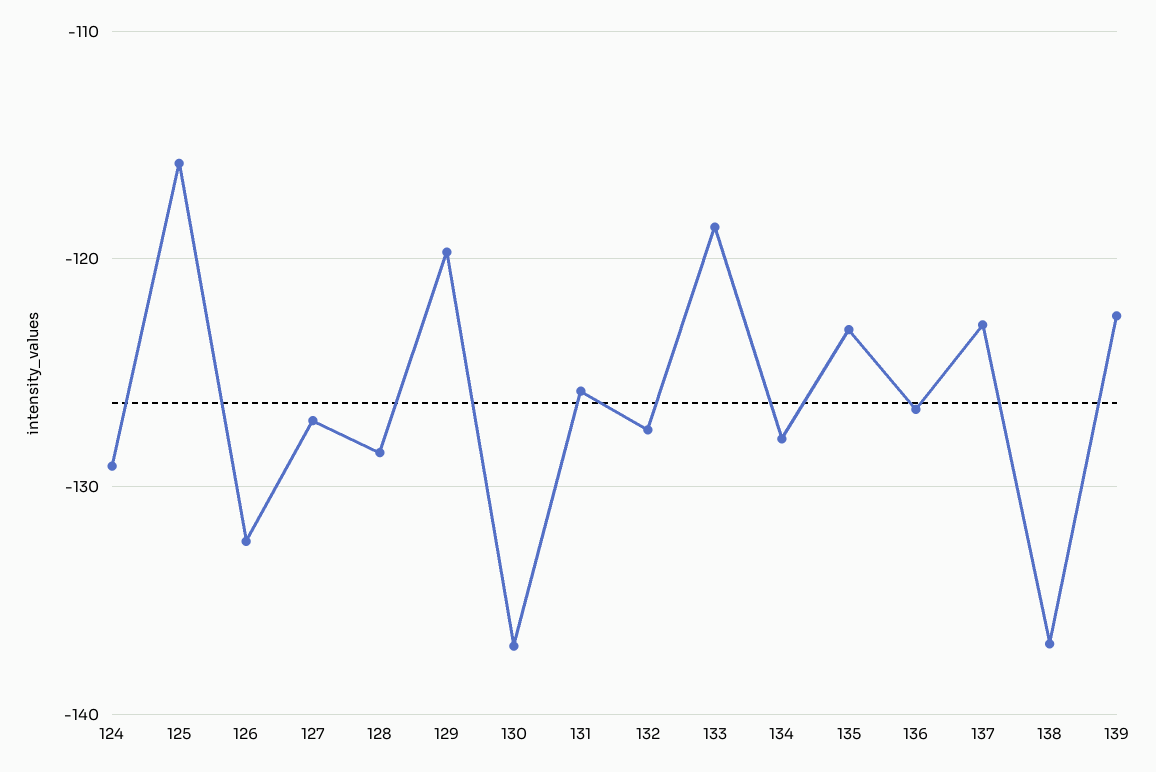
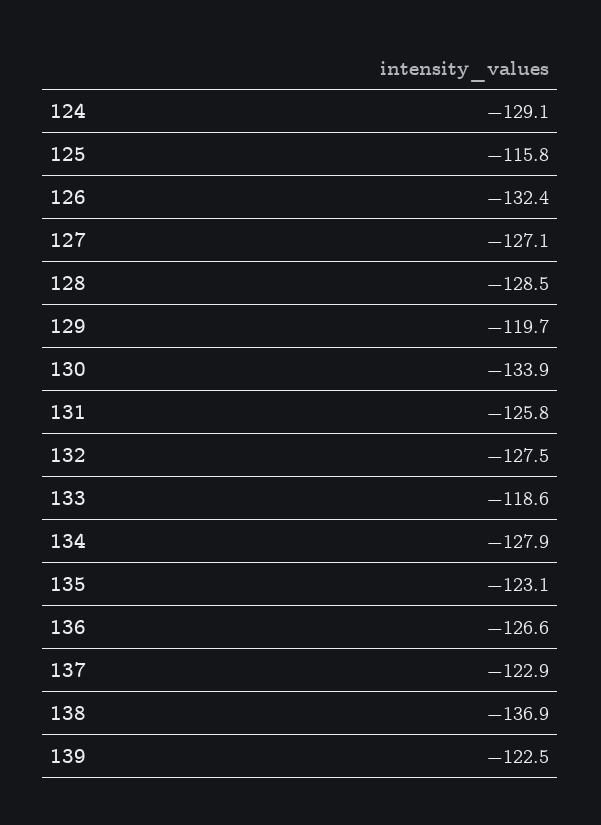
  {
    "124": -129.1,
    "125": -115.8,
    "126": -132.4,
    "127": -127.1,
    "128": -128.5,
    "129": -119.7,
-   "130": -137,
+   "130": -133.9,
    "131": -125.8,
    "132": -127.5,
    "133": -118.6,
    "134": -127.9,
    "135": -123.1,
    "136": -126.6,
    "137": -122.9,
    "138": -136.9,
    "139": -122.5
  }

